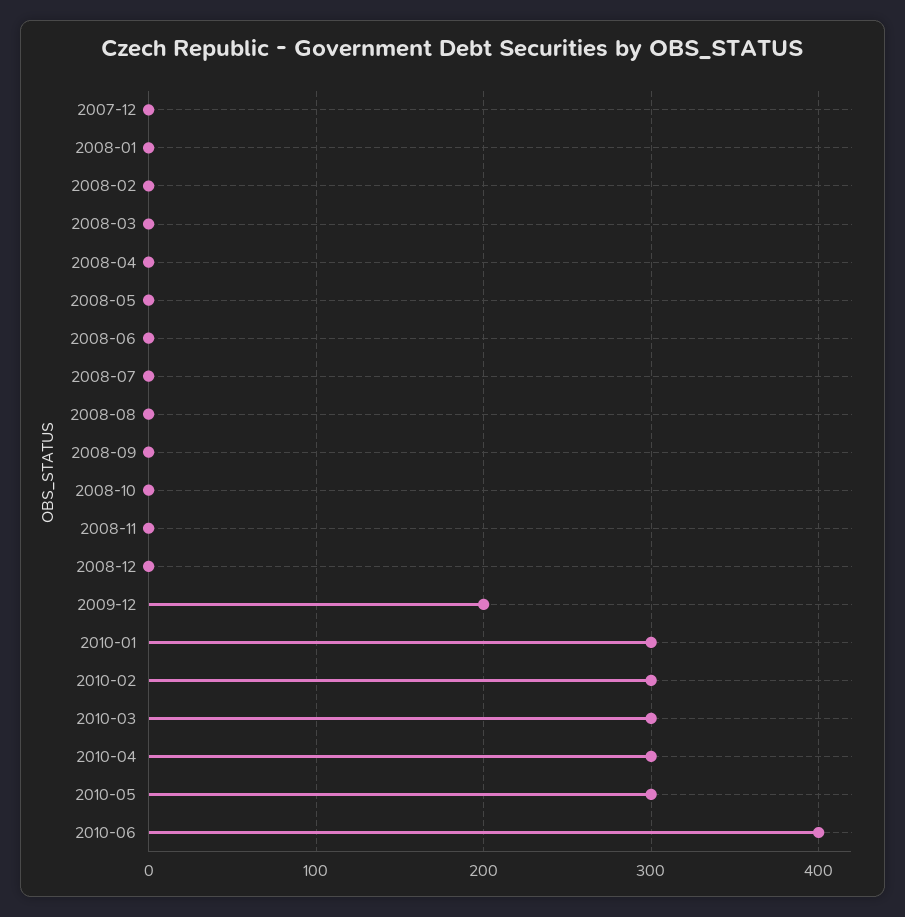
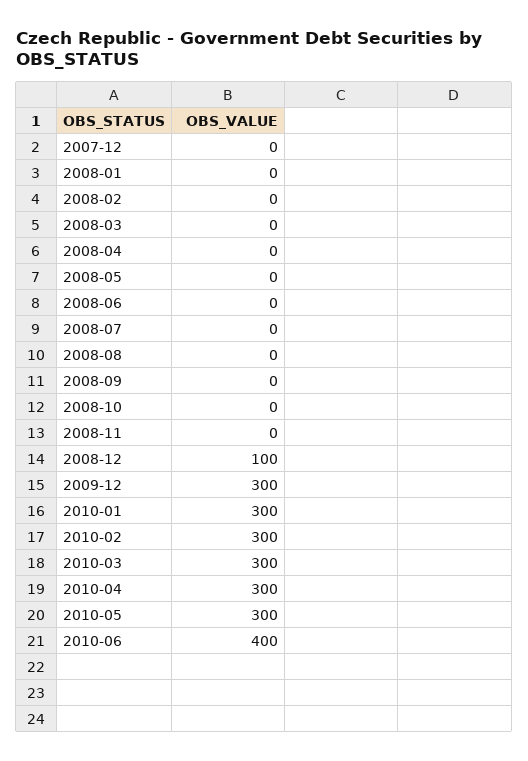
  {
    "2007-12": 0,
    "2008-01": 0,
    "2008-02": 0,
    "2008-03": 0,
    "2008-04": 0,
    "2008-05": 0,
    "2008-06": 0,
    "2008-07": 0,
    "2008-08": 0,
    "2008-09": 0,
    "2008-10": 0,
    "2008-11": 0,
-   "2008-12": 0,
+   "2008-12": 100,
-   "2009-12": 200,
+   "2009-12": 300,
    "2010-01": 300,
    "2010-02": 300,
    "2010-03": 300,
    "2010-04": 300,
    "2010-05": 300,
    "2010-06": 400
  }

